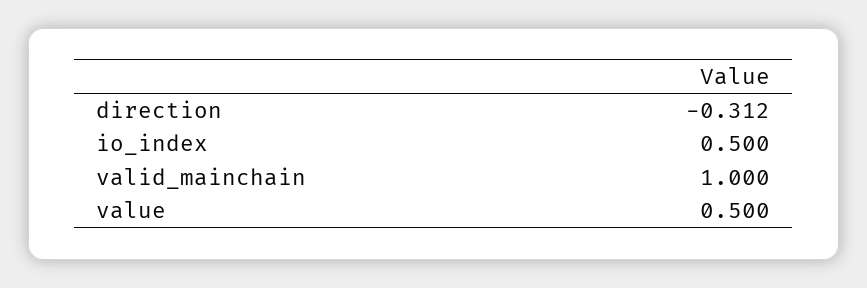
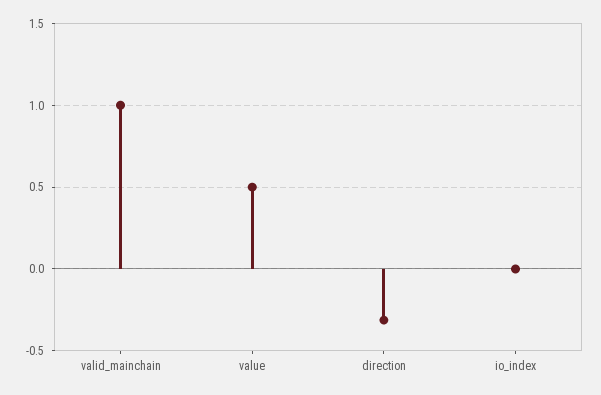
  {
    "direction": -0.312,
-   "io_index": 0.5,
+   "io_index": 0,
    "valid_mainchain": 1,
    "value": 0.5
  }

